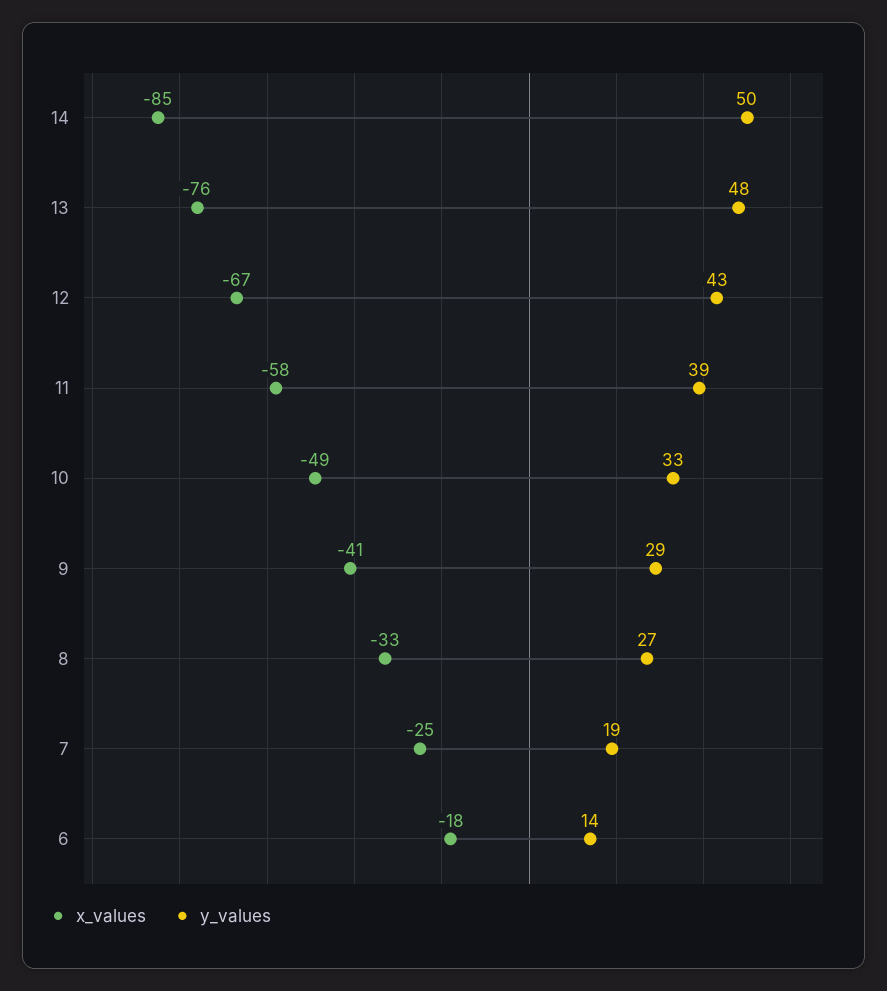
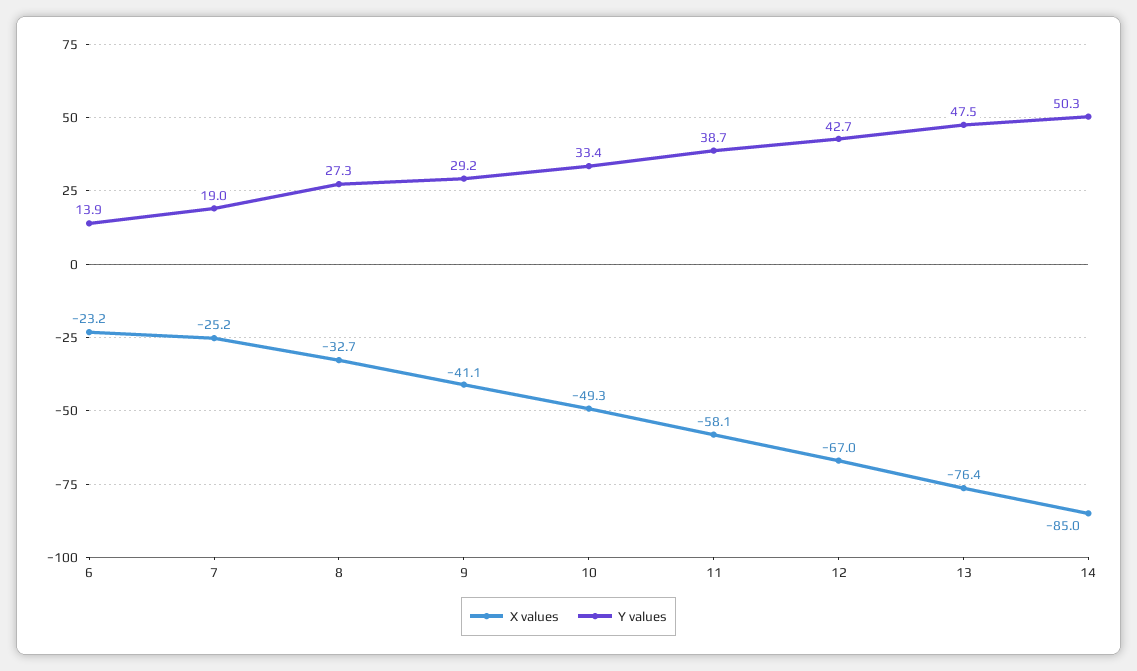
  {
    "x_values": {
      "14": -85,
      "13": -76.4,
      "12": -67,
      "11": -58.1,
      "10": -49.3,
      "9": -41.1,
      "8": -32.7,
      "7": -25.2,
-     "6": -18
+     "6": -23.2
    },
    "y_values": {
      "14": 50.3,
      "13": 47.5,
      "12": 42.7,
      "11": 38.7,
      "10": 33.4,
      "9": 29.2,
      "8": 27.3,
      "7": 19,
      "6": 13.9
    }
  }

